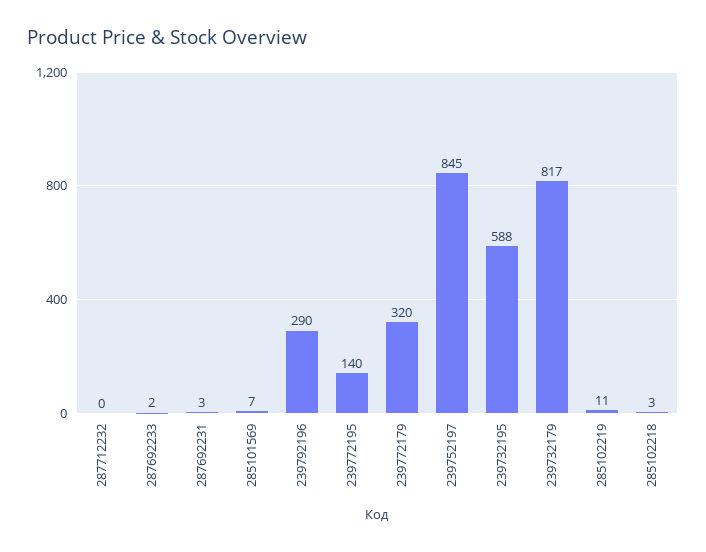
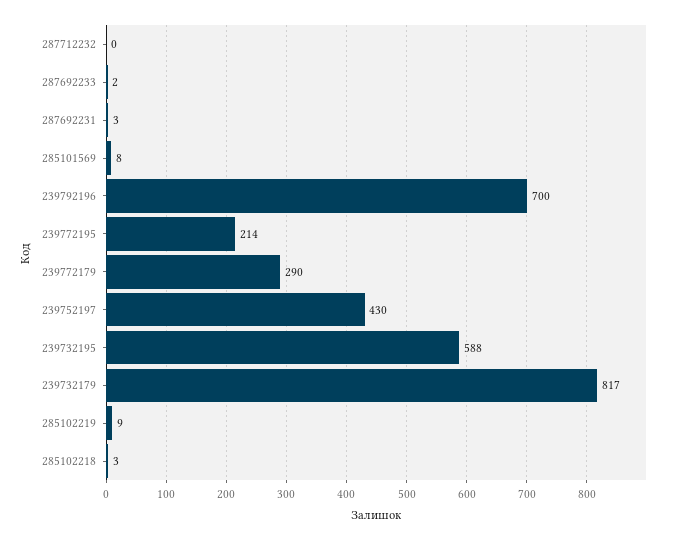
  {
    "287712232": 0,
    "287692233": 2,
    "287692231": 3,
-   "285101569": 7,
+   "285101569": 8,
-   "239792196": 290,
+   "239792196": 700,
-   "239772195": 140,
+   "239772195": 214,
-   "239772179": 320,
+   "239772179": 290,
-   "239752197": 845,
+   "239752197": 430,
    "239732195": 588,
    "239732179": 817,
-   "285102219": 11,
+   "285102219": 9,
    "285102218": 3
  }

